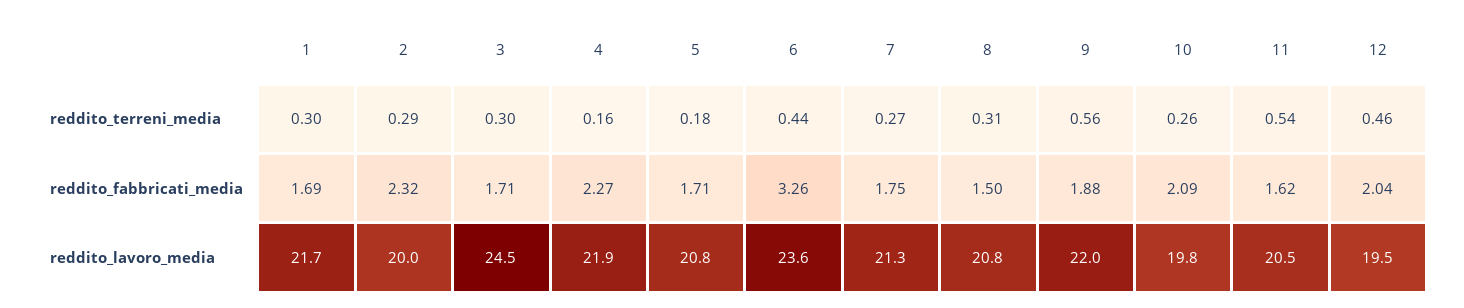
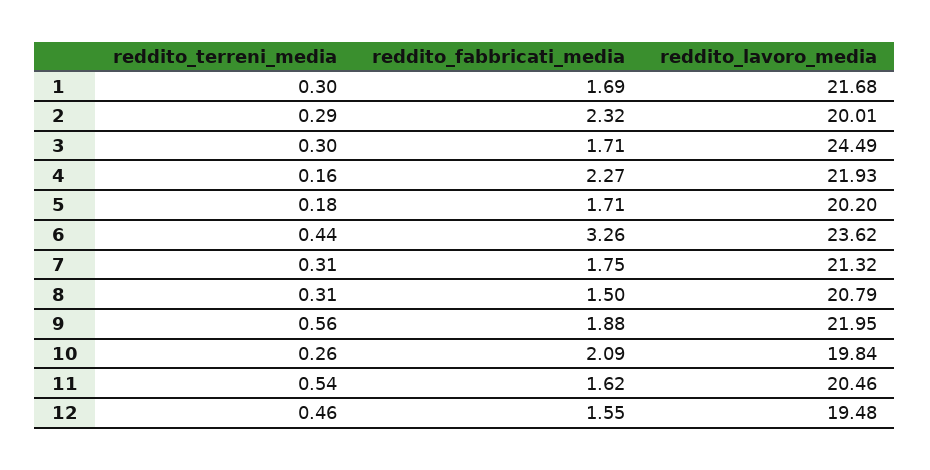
  {
    "1": {
      "reddito_terreni_media": 0.3,
      "reddito_fabbricati_media": 1.69,
      "reddito_lavoro_media": 21.68
    },
    "2": {
      "reddito_terreni_media": 0.29,
      "reddito_fabbricati_media": 2.32,
      "reddito_lavoro_media": 20.01
    },
    "3": {
      "reddito_terreni_media": 0.3,
      "reddito_fabbricati_media": 1.71,
      "reddito_lavoro_media": 24.49
    },
    "4": {
      "reddito_terreni_media": 0.16,
      "reddito_fabbricati_media": 2.27,
      "reddito_lavoro_media": 21.93
    },
    "5": {
      "reddito_terreni_media": 0.18,
      "reddito_fabbricati_media": 1.71,
-     "reddito_lavoro_media": 20.8
+     "reddito_lavoro_media": 20.2
    },
    "6": {
      "reddito_terreni_media": 0.44,
      "reddito_fabbricati_media": 3.26,
      "reddito_lavoro_media": 23.62
    },
    "7": {
-     "reddito_terreni_media": 0.27,
+     "reddito_terreni_media": 0.31,
      "reddito_fabbricati_media": 1.75,
      "reddito_lavoro_media": 21.32
    },
    "8": {
      "reddito_terreni_media": 0.31,
      "reddito_fabbricati_media": 1.5,
      "reddito_lavoro_media": 20.79
    },
    "9": {
      "reddito_terreni_media": 0.56,
      "reddito_fabbricati_media": 1.88,
      "reddito_lavoro_media": 21.95
    },
    "10": {
      "reddito_terreni_media": 0.26,
      "reddito_fabbricati_media": 2.09,
      "reddito_lavoro_media": 19.84
    },
    "11": {
      "reddito_terreni_media": 0.54,
      "reddito_fabbricati_media": 1.62,
      "reddito_lavoro_media": 20.46
    },
    "12": {
      "reddito_terreni_media": 0.46,
-     "reddito_fabbricati_media": 2.04,
+     "reddito_fabbricati_media": 1.55,
      "reddito_lavoro_media": 19.48
    }
  }

